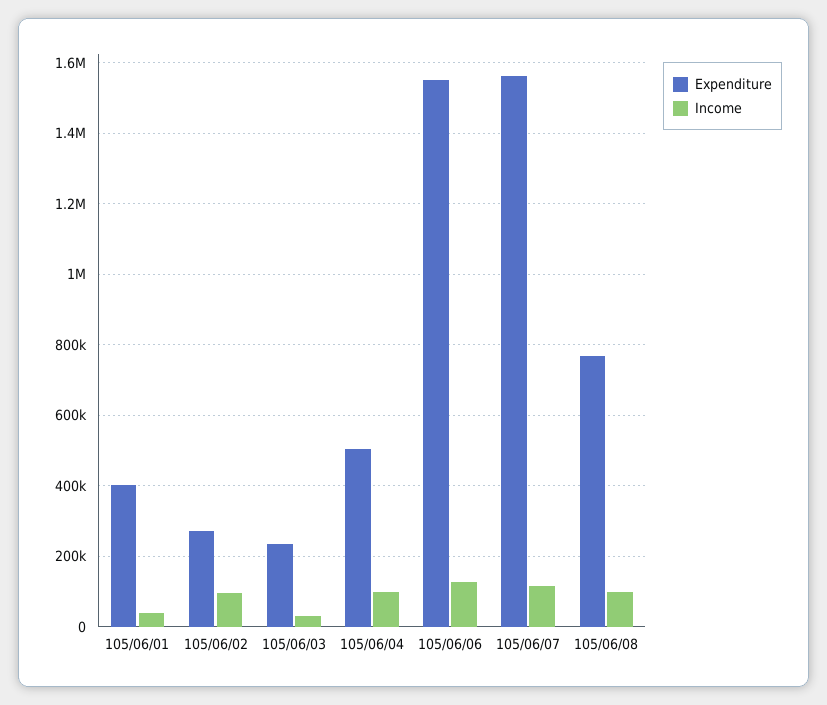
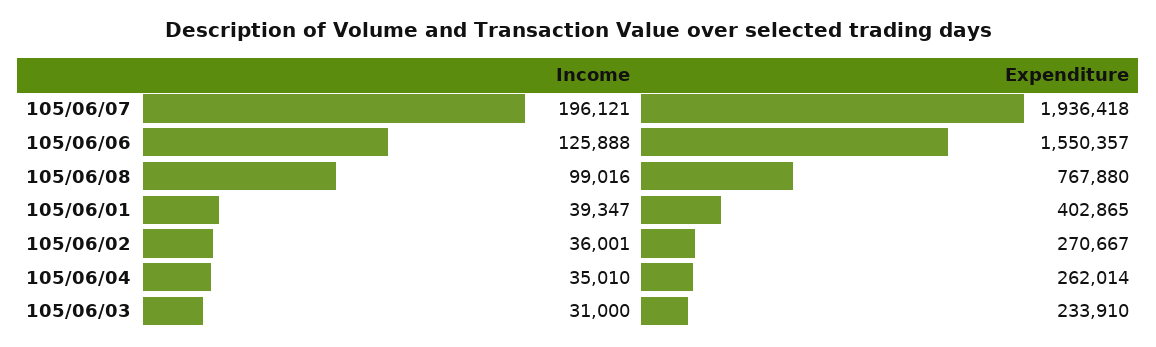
  {
    "Expenditure": {
      "105/06/01": 402865,
      "105/06/02": 270667,
      "105/06/03": 233910,
-     "105/06/04": 500000,
+     "105/06/04": 262014,
      "105/06/06": 1550357,
-     "105/06/07": 1560000,
+     "105/06/07": 1936418,
      "105/06/08": 767880
    },
    "Income": {
      "105/06/01": 39347,
-     "105/06/02": 100000,
+     "105/06/02": 36001,
      "105/06/03": 31000,
-     "105/06/04": 100000,
+     "105/06/04": 35010,
      "105/06/06": 125888,
-     "105/06/07": 120000,
+     "105/06/07": 196121,
      "105/06/08": 99016
    }
  }

